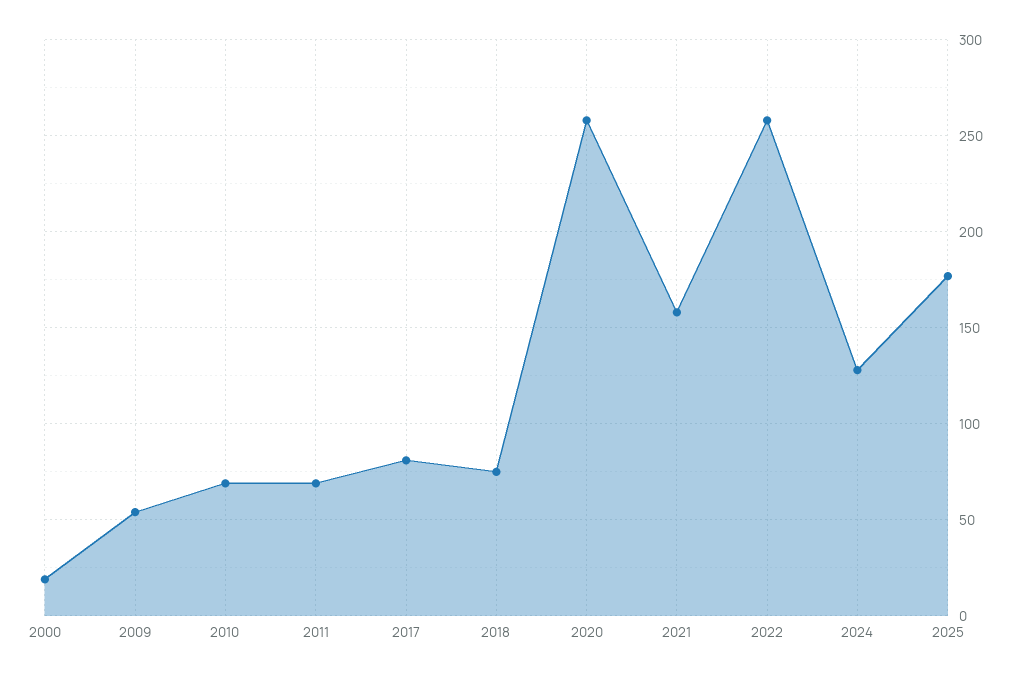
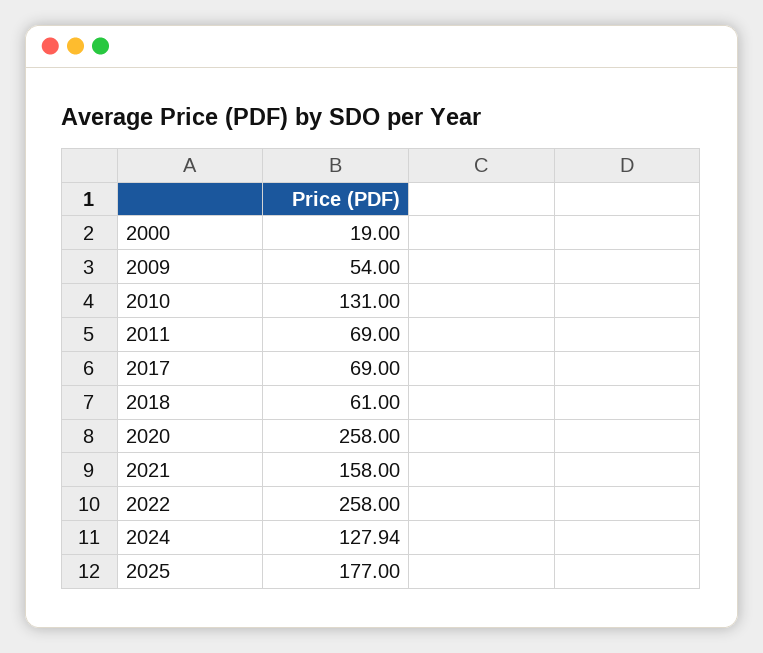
  {
    "2000": 19,
    "2009": 54,
-   "2010": 70,
+   "2010": 131,
    "2011": 69,
-   "2017": 80,
+   "2017": 69,
-   "2018": 75,
+   "2018": 61,
    "2020": 258,
    "2021": 158,
    "2022": 258,
    "2024": 127.94,
    "2025": 177
  }

